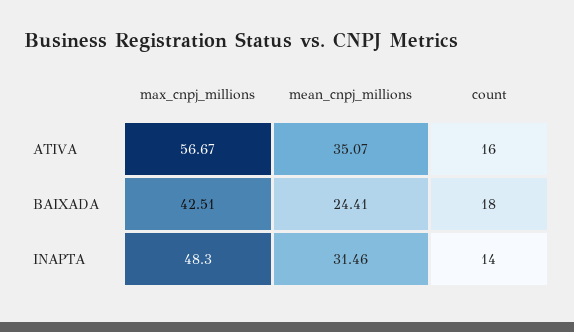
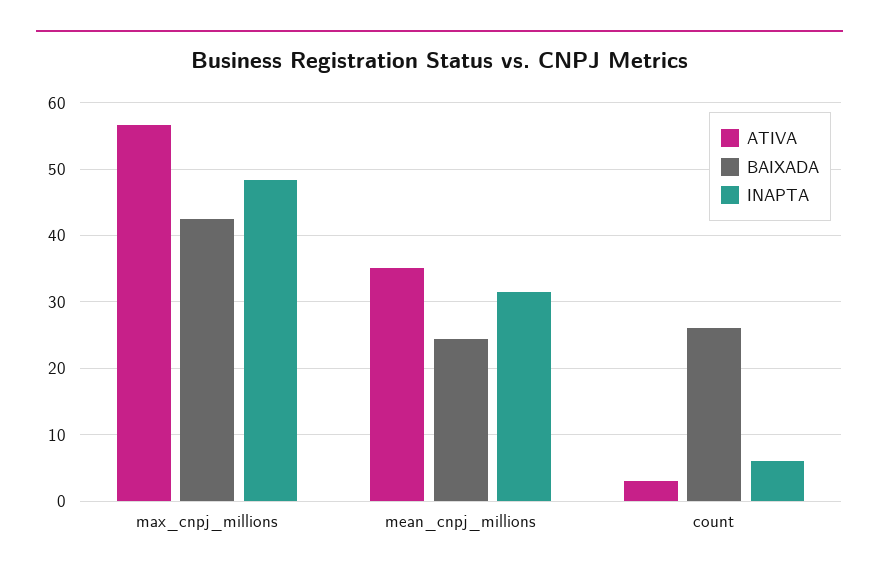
  {
    "ATIVA": {
      "max_cnpj_millions": 56.67,
      "mean_cnpj_millions": 35.07,
-     "count": 16
+     "count": 3
    },
    "BAIXADA": {
      "max_cnpj_millions": 42.51,
      "mean_cnpj_millions": 24.41,
-     "count": 18
+     "count": 26
    },
    "INAPTA": {
      "max_cnpj_millions": 48.3,
      "mean_cnpj_millions": 31.46,
-     "count": 14
+     "count": 6
    }
  }

